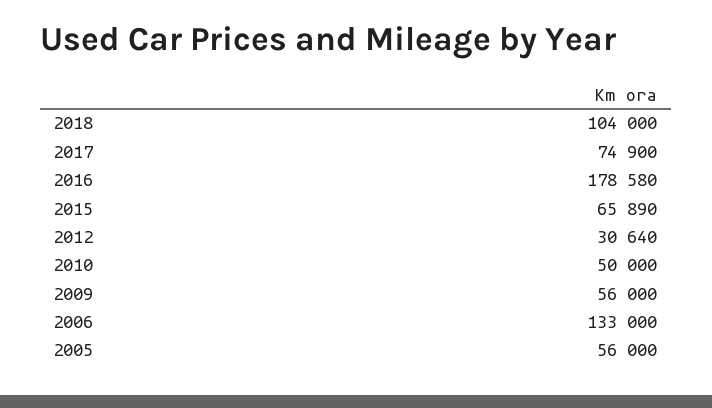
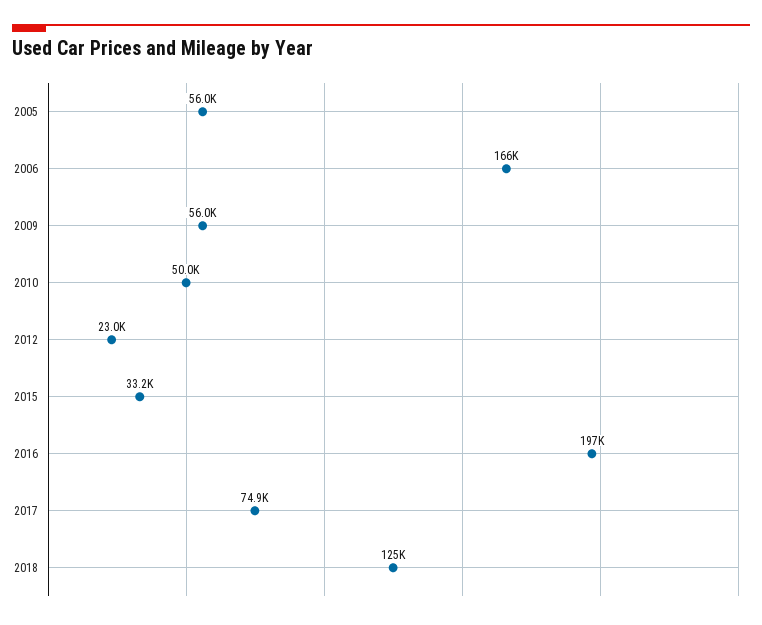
  {
-   "2018": 104000,
+   "2018": 125000,
    "2017": 74900,
-   "2016": 178580,
+   "2016": 197000,
-   "2015": 65890,
+   "2015": 33200,
-   "2012": 30640,
+   "2012": 23000,
    "2010": 50000,
    "2009": 56000,
-   "2006": 133000,
+   "2006": 166000,
    "2005": 56000
  }

